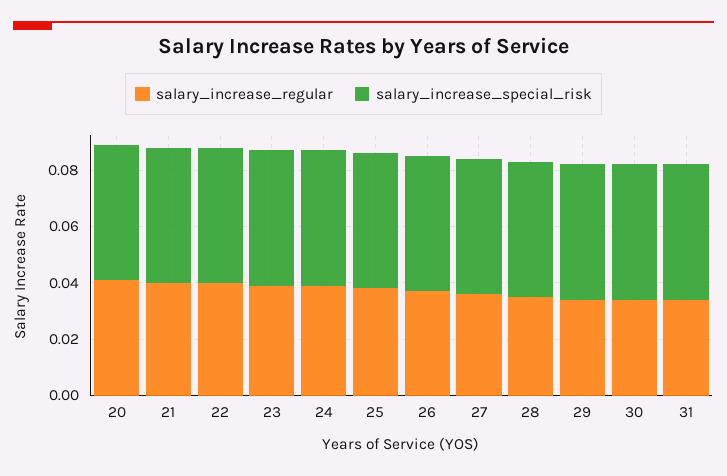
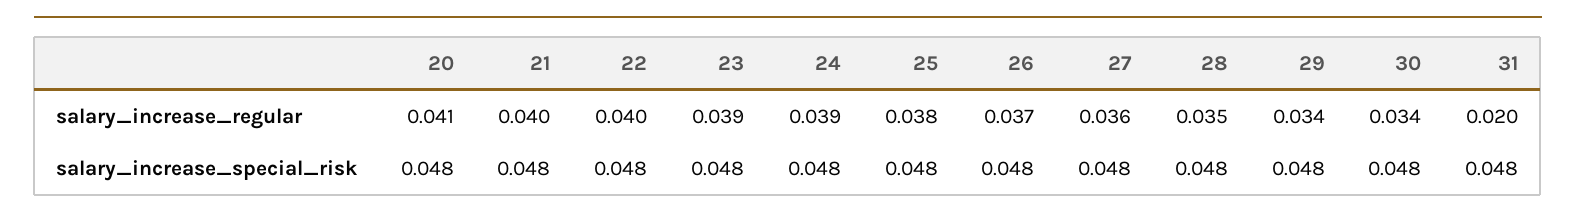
  {
    "salary_increase_regular": {
      "20": 0.041,
      "21": 0.04,
      "22": 0.04,
      "23": 0.039,
      "24": 0.039,
      "25": 0.038,
      "26": 0.037,
      "27": 0.036,
      "28": 0.035,
      "29": 0.034,
      "30": 0.034,
-     "31": 0.035
+     "31": 0.02
    },
    "salary_increase_special_risk": {
      "20": 0.048,
      "21": 0.048,
      "22": 0.048,
      "23": 0.048,
      "24": 0.048,
      "25": 0.048,
      "26": 0.048,
      "27": 0.048,
      "28": 0.048,
      "29": 0.048,
      "30": 0.048,
      "31": 0.048
    }
  }

